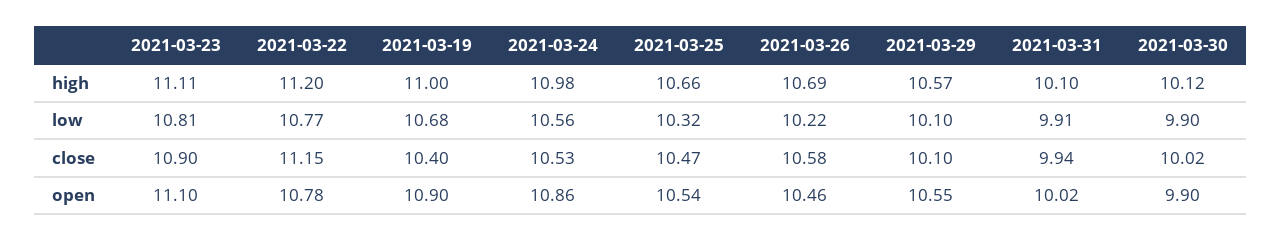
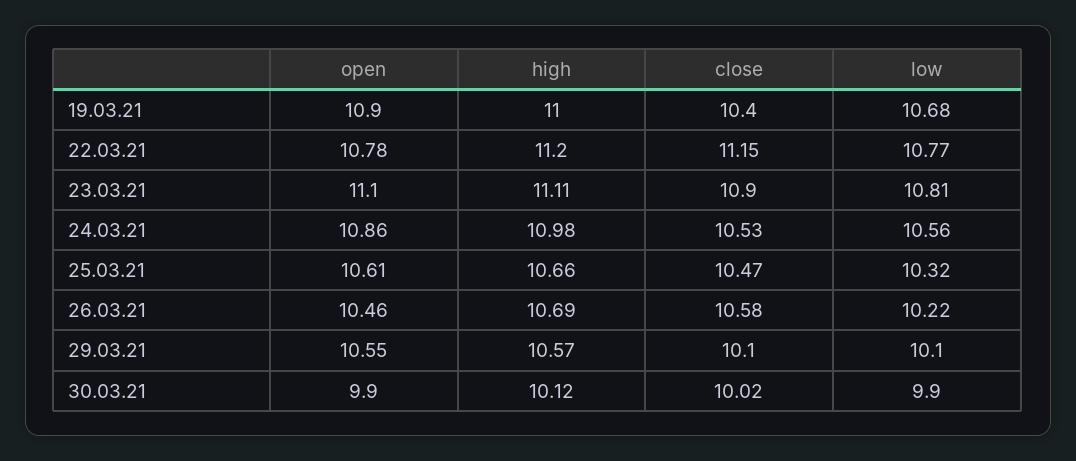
  {
    "2021-03-23": {
      "high": 11.11,
      "low": 10.81,
      "close": 10.9,
      "open": 11.1
    },
    "2021-03-22": {
      "high": 11.2,
      "low": 10.77,
      "close": 11.15,
      "open": 10.78
    },
    "2021-03-19": {
      "high": 11,
      "low": 10.68,
      "close": 10.4,
      "open": 10.9
    },
    "2021-03-24": {
      "high": 10.98,
      "low": 10.56,
      "close": 10.53,
      "open": 10.86
    },
    "2021-03-25": {
      "high": 10.66,
      "low": 10.32,
      "close": 10.47,
-     "open": 10.54
+     "open": 10.61
    },
    "2021-03-26": {
      "high": 10.69,
      "low": 10.22,
      "close": 10.58,
      "open": 10.46
    },
    "2021-03-29": {
      "high": 10.57,
      "low": 10.1,
      "close": 10.1,
      "open": 10.55
    },
-   "2021-03-31": {
-     "high": 10.1,
-     "low": 9.91,
-     "close": 9.94,
-     "open": 10.02
-   },
    "2021-03-30": {
      "high": 10.12,
      "low": 9.9,
      "close": 10.02,
      "open": 9.9
    }
  }

